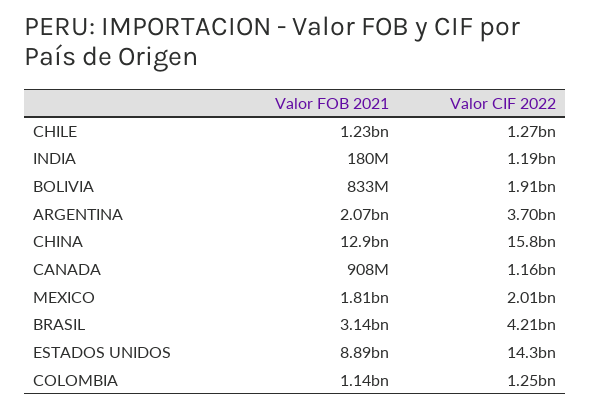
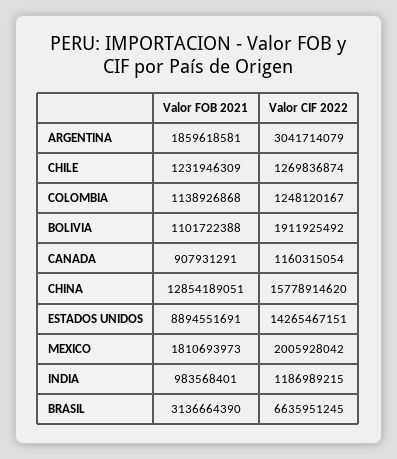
  {
    "Valor FOB 2021": {
      "CHILE": 1231946309,
-     "INDIA": 180000000,
+     "INDIA": 983568401,
-     "BOLIVIA": 833000000,
+     "BOLIVIA": 1101722388,
-     "ARGENTINA": 2070000000,
+     "ARGENTINA": 1859618581,
      "CHINA": 12854189051,
      "CANADA": 907931291,
      "MEXICO": 1810693973,
      "BRASIL": 3136664390,
      "ESTADOS UNIDOS": 8894551691,
      "COLOMBIA": 1138926868
    },
    "Valor CIF 2022": {
      "CHILE": 1269836874,
      "INDIA": 1186989215,
      "BOLIVIA": 1911925492,
-     "ARGENTINA": 3700000000,
+     "ARGENTINA": 3041714079,
      "CHINA": 15778914620,
      "CANADA": 1160315054,
      "MEXICO": 2005928042,
-     "BRASIL": 4210000000,
+     "BRASIL": 6635951245,
      "ESTADOS UNIDOS": 14265467151,
      "COLOMBIA": 1248120167
    }
  }

